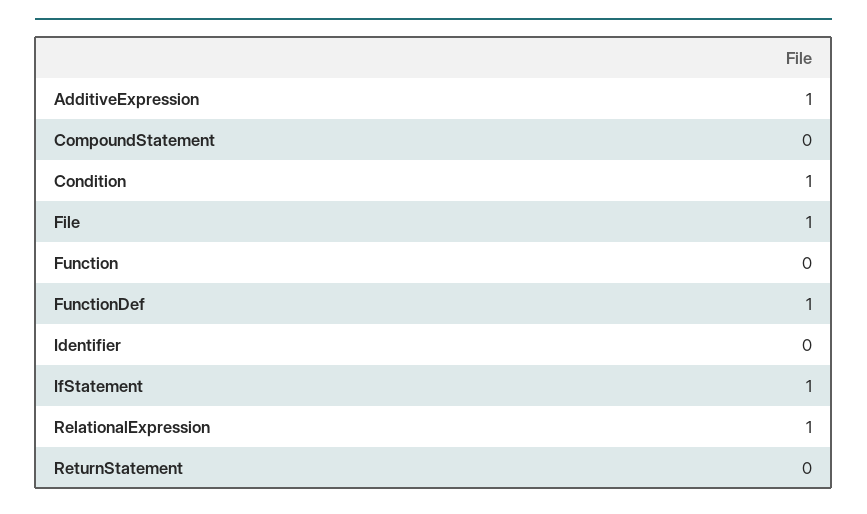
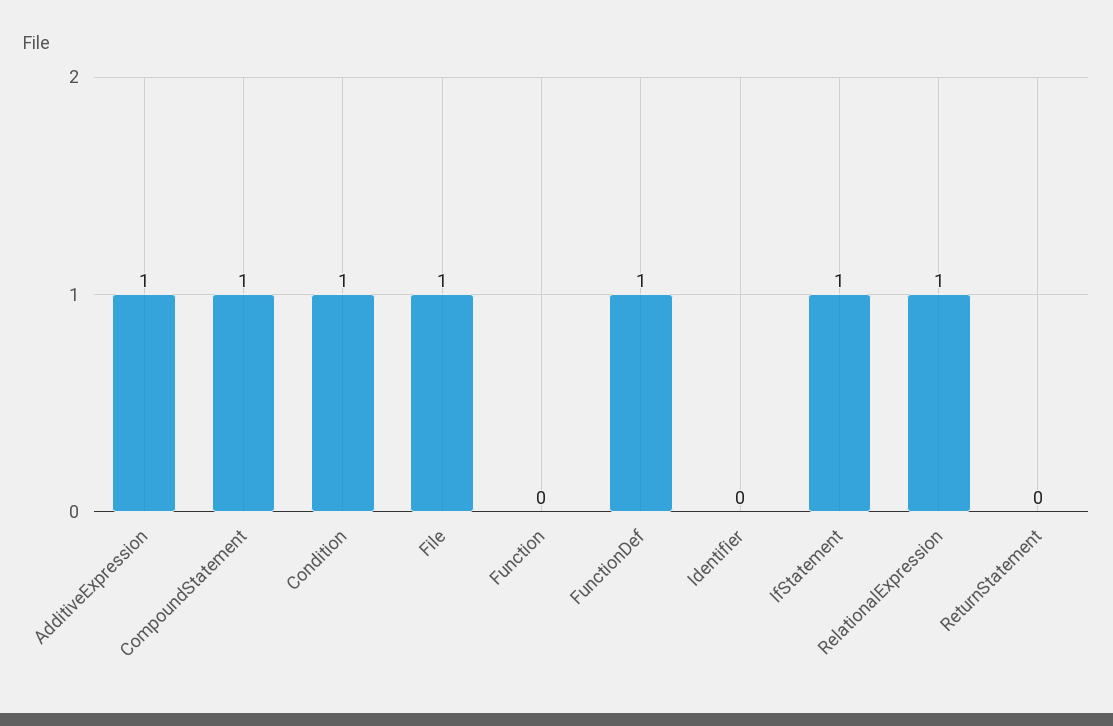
  {
    "AdditiveExpression": 1,
-   "CompoundStatement": 0,
+   "CompoundStatement": 1,
    "Condition": 1,
    "File": 1,
    "Function": 0,
    "FunctionDef": 1,
    "Identifier": 0,
    "IfStatement": 1,
    "RelationalExpression": 1,
    "ReturnStatement": 0
  }

